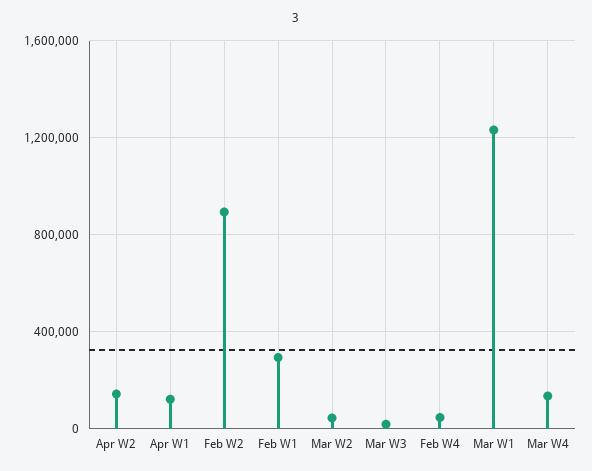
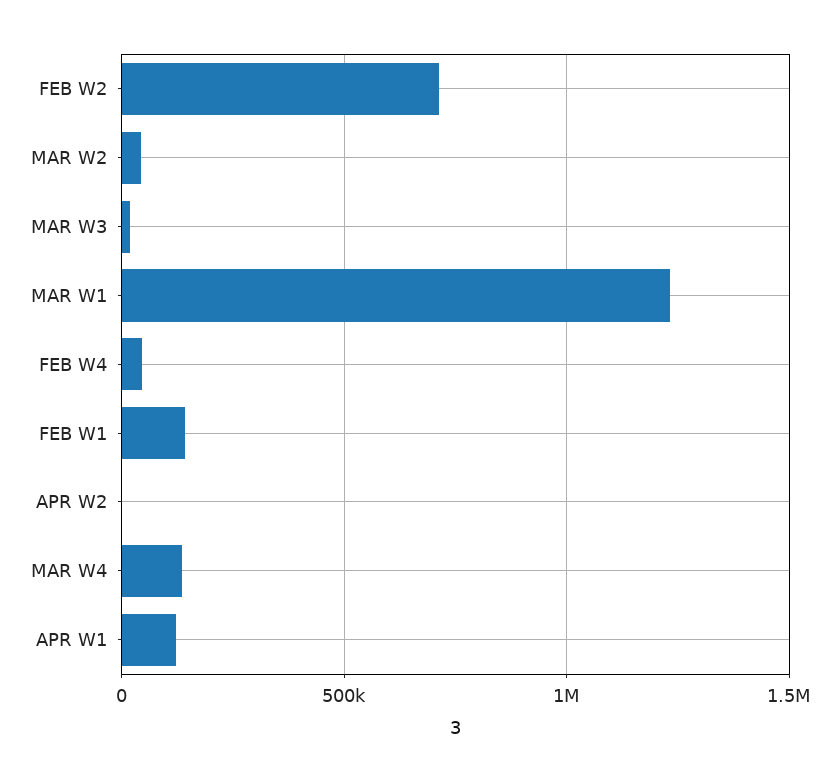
  {
-   "Apr W2": 150000,
+   "Apr W2": 0,
    "Apr W1": 100000,
-   "Feb W2": 900000,
+   "Feb W2": 700000,
-   "Feb W1": 300000,
+   "Feb W1": 150000,
    "Mar W2": 50000,
    "Mar W3": 0,
    "Feb W4": 50000,
    "Mar W1": 1250000,
    "Mar W4": 150000
  }

